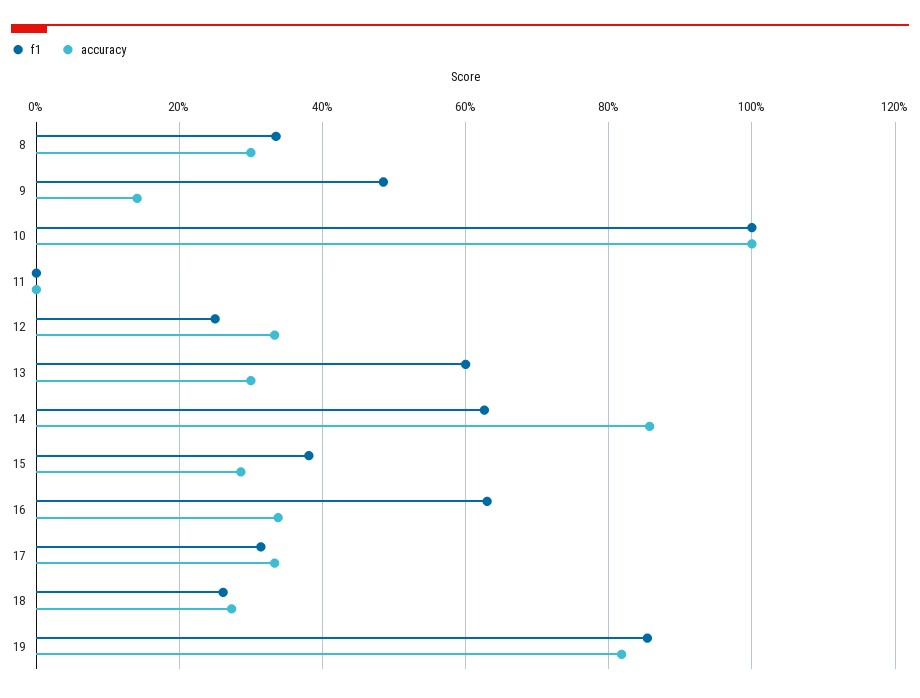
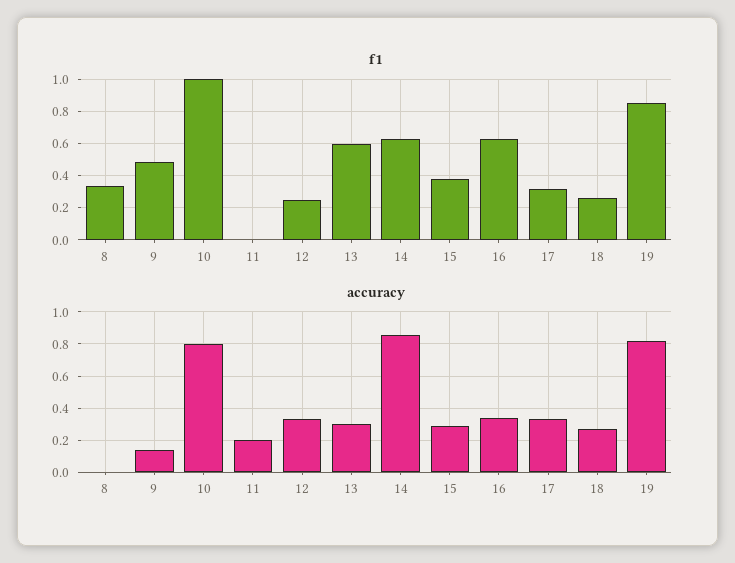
  {
    "f1": {
      "8": 0.34,
      "9": 0.48,
      "10": 1,
      "11": 0,
      "12": 0.26,
      "13": 0.6,
      "14": 0.62,
      "15": 0.38,
      "16": 0.64,
      "17": 0.32,
      "18": 0.26,
      "19": 0.86
    },
    "accuracy": {
-     "8": 0.3,
+     "8": 0,
      "9": 0.14,
-     "10": 1,
+     "10": 0.8,
-     "11": 0,
+     "11": 0.2,
      "12": 0.34,
      "13": 0.3,
      "14": 0.86,
      "15": 0.28,
      "16": 0.34,
      "17": 0.34,
      "18": 0.28,
      "19": 0.82
    }
  }

